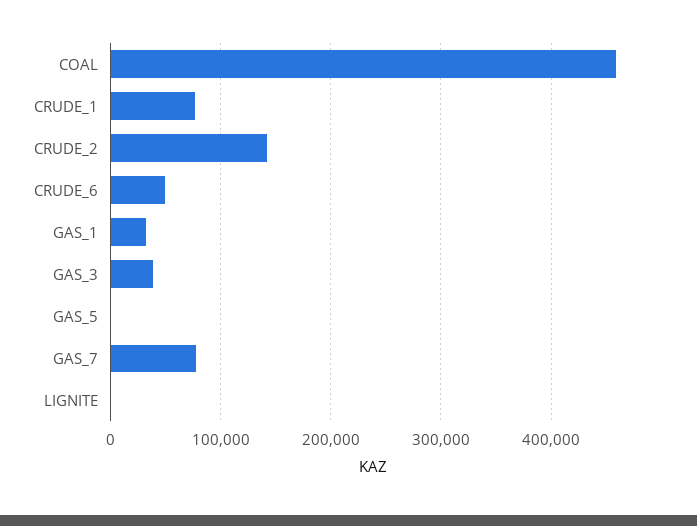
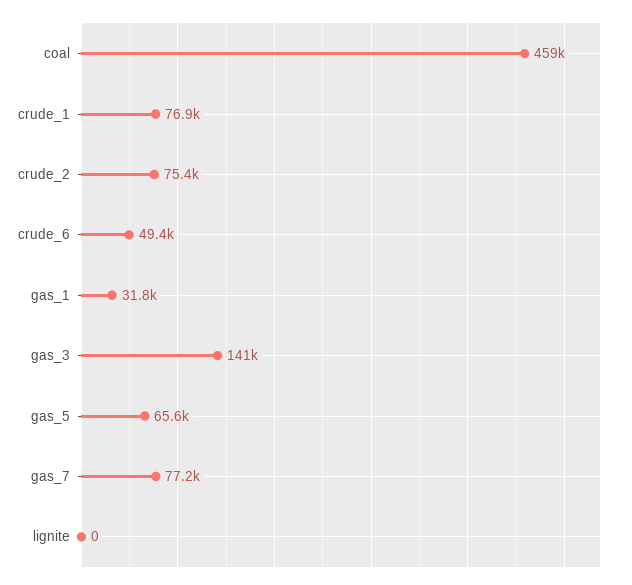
  {
    "COAL": 459000,
    "CRUDE_1": 76900,
-   "CRUDE_2": 140000,
+   "CRUDE_2": 75400,
    "CRUDE_6": 49400,
    "GAS_1": 31800,
-   "GAS_3": 40000,
+   "GAS_3": 141000,
-   "GAS_5": 0,
+   "GAS_5": 65600,
    "GAS_7": 77200,
    "LIGNITE": 0
  }

